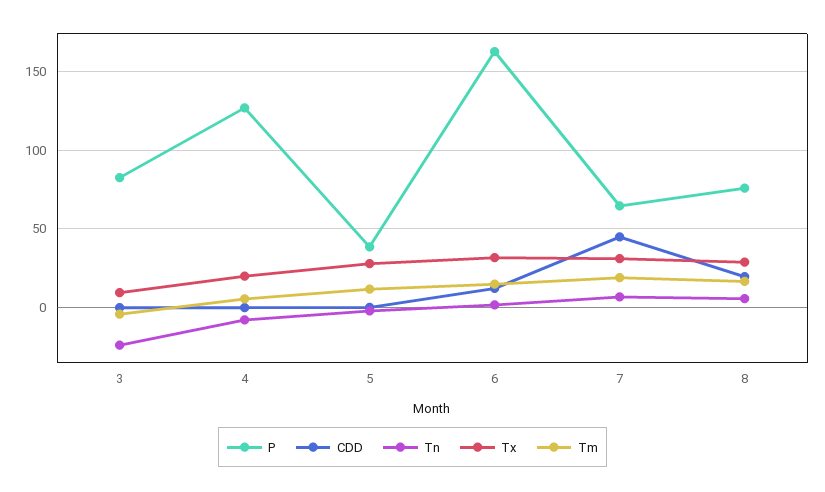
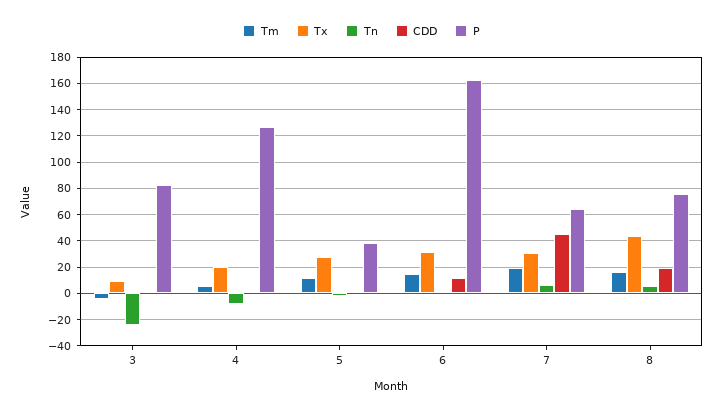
  {
    "P": {
      "3": 85,
      "4": 125,
      "5": 40,
      "6": 165,
      "7": 65,
      "8": 75
    },
    "CDD": {
      "3": 0,
      "4": 0,
      "5": 0,
      "6": 10,
      "7": 45,
      "8": 20
    },
    "Tn": {
      "3": -25,
      "4": -10,
      "5": 0,
      "6": 0,
      "7": 5,
      "8": 5
    },
    "Tx": {
      "3": 10,
      "4": 20,
      "5": 30,
      "6": 30,
      "7": 30,
-     "8": 30
+     "8": 45
    },
    "Tm": {
      "3": -5,
      "4": 5,
      "5": 10,
      "6": 15,
      "7": 20,
      "8": 15
    }
  }

